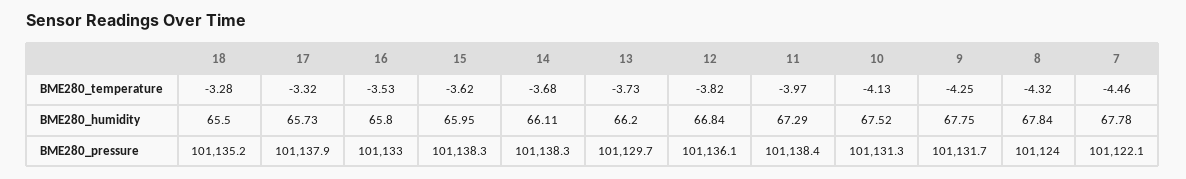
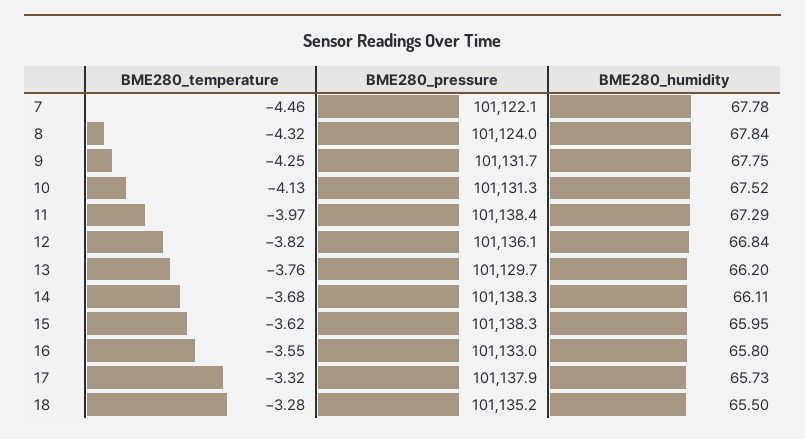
  {
    "18": {
      "BME280_temperature": -3.28,
      "BME280_humidity": 65.5,
      "BME280_pressure": 101135.2
    },
    "17": {
      "BME280_temperature": -3.32,
      "BME280_humidity": 65.73,
      "BME280_pressure": 101137.9
    },
    "16": {
-     "BME280_temperature": -3.53,
+     "BME280_temperature": -3.55,
      "BME280_humidity": 65.8,
      "BME280_pressure": 101133
    },
    "15": {
      "BME280_temperature": -3.62,
      "BME280_humidity": 65.95,
      "BME280_pressure": 101138.3
    },
    "14": {
      "BME280_temperature": -3.68,
      "BME280_humidity": 66.11,
      "BME280_pressure": 101138.3
    },
    "13": {
-     "BME280_temperature": -3.73,
+     "BME280_temperature": -3.76,
      "BME280_humidity": 66.2,
      "BME280_pressure": 101129.7
    },
    "12": {
      "BME280_temperature": -3.82,
      "BME280_humidity": 66.84,
      "BME280_pressure": 101136.1
    },
    "11": {
      "BME280_temperature": -3.97,
      "BME280_humidity": 67.29,
      "BME280_pressure": 101138.4
    },
    "10": {
      "BME280_temperature": -4.13,
      "BME280_humidity": 67.52,
      "BME280_pressure": 101131.3
    },
    "9": {
      "BME280_temperature": -4.25,
      "BME280_humidity": 67.75,
      "BME280_pressure": 101131.7
    },
    "8": {
      "BME280_temperature": -4.32,
      "BME280_humidity": 67.84,
      "BME280_pressure": 101124
    },
    "7": {
      "BME280_temperature": -4.46,
      "BME280_humidity": 67.78,
      "BME280_pressure": 101122.1
    }
  }

